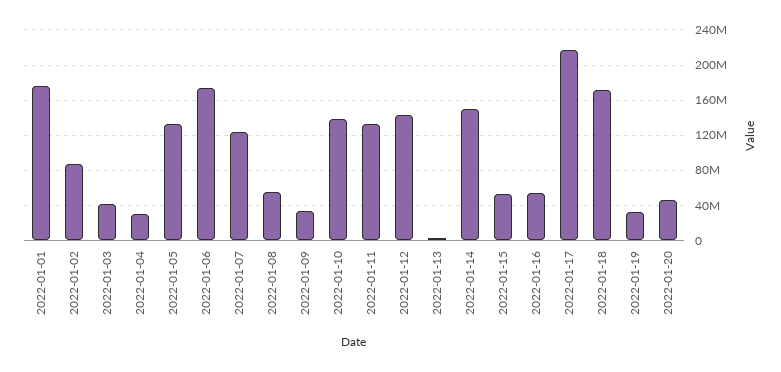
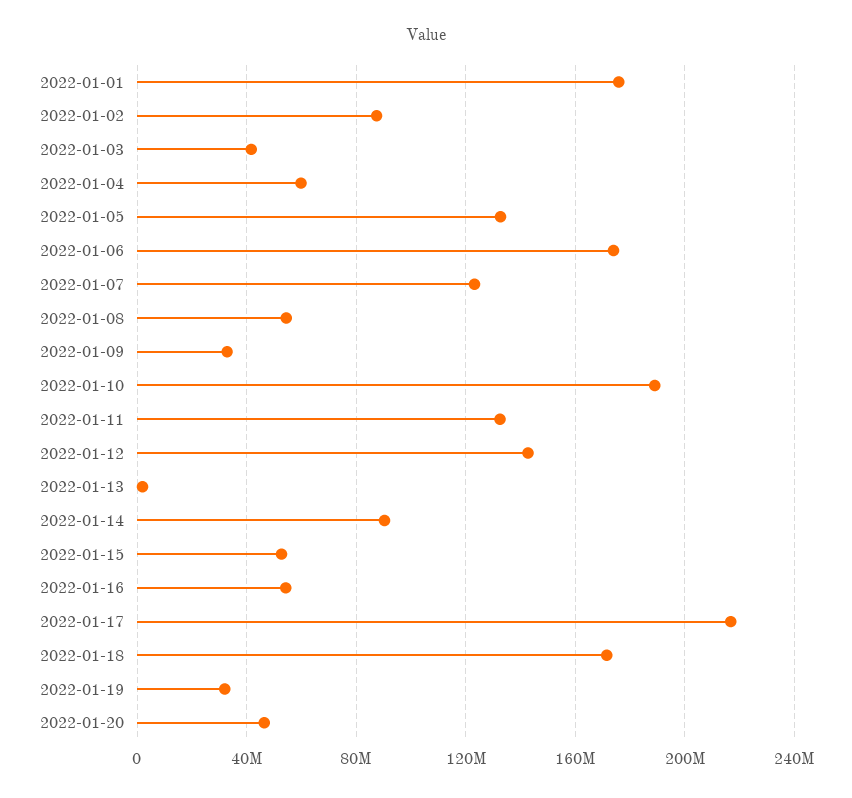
  {
    "2022-01-01": 175000000,
    "2022-01-02": 85000000,
    "2022-01-03": 40000000,
-   "2022-01-04": 30000000,
+   "2022-01-04": 60000000,
    "2022-01-05": 135000000,
    "2022-01-06": 175000000,
    "2022-01-07": 125000000,
    "2022-01-08": 55000000,
    "2022-01-09": 35000000,
-   "2022-01-10": 140000000,
+   "2022-01-10": 190000000,
    "2022-01-11": 135000000,
    "2022-01-12": 145000000,
    "2022-01-13": 0,
-   "2022-01-14": 150000000,
+   "2022-01-14": 90000000,
    "2022-01-15": 55000000,
    "2022-01-16": 55000000,
    "2022-01-17": 215000000,
    "2022-01-18": 170000000,
    "2022-01-19": 30000000,
    "2022-01-20": 45000000
  }

